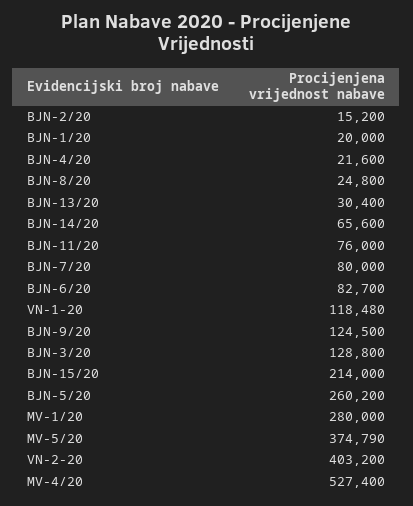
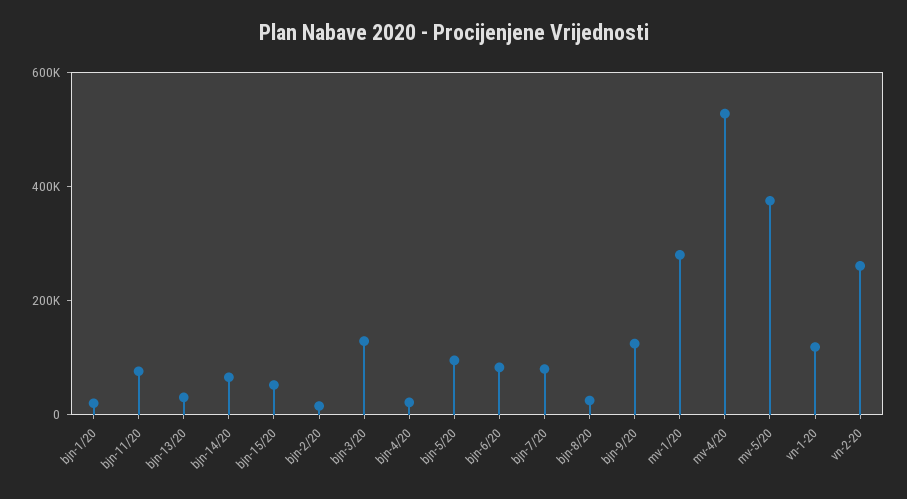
  {
    "BJN-2/20": 15200,
    "BJN-1/20": 20000,
    "BJN-4/20": 21600,
    "BJN-8/20": 24800,
    "BJN-13/20": 30400,
    "BJN-14/20": 65600,
    "BJN-11/20": 76000,
    "BJN-7/20": 80000,
    "BJN-6/20": 82700,
    "VN-1-20": 118480,
    "BJN-9/20": 124500,
    "BJN-3/20": 128800,
-   "BJN-15/20": 214000,
+   "BJN-15/20": 50000,
-   "BJN-5/20": 260200,
+   "BJN-5/20": 100000,
    "MV-1/20": 280000,
    "MV-5/20": 374790,
-   "VN-2-20": 403200,
+   "VN-2-20": 250000,
    "MV-4/20": 527400
  }

